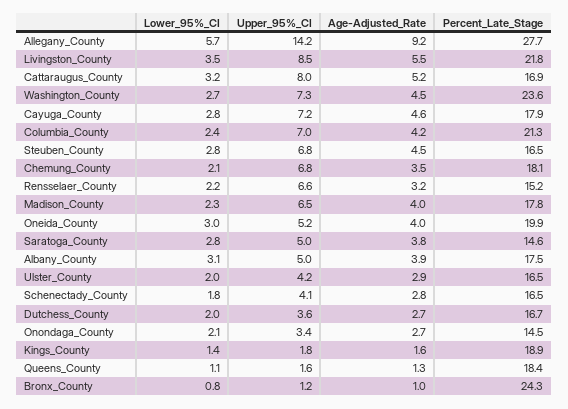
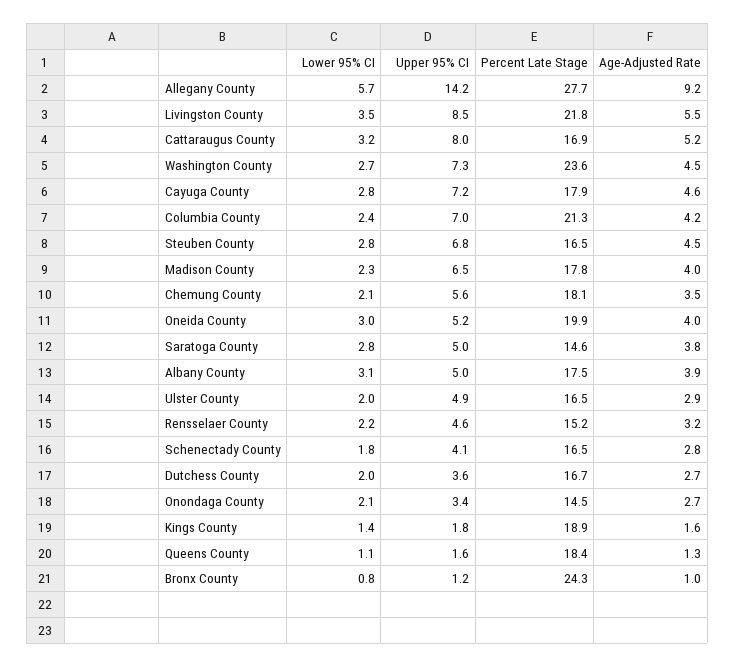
  {
    "Lower_95%_CI": {
      "Allegany_County": 5.7,
      "Livingston_County": 3.5,
      "Cattaraugus_County": 3.2,
      "Washington_County": 2.7,
      "Cayuga_County": 2.8,
      "Columbia_County": 2.4,
      "Steuben_County": 2.8,
      "Chemung_County": 2.1,
      "Rensselaer_County": 2.2,
      "Madison_County": 2.3,
      "Oneida_County": 3,
      "Saratoga_County": 2.8,
      "Albany_County": 3.1,
      "Ulster_County": 2,
      "Schenectady_County": 1.8,
      "Dutchess_County": 2,
      "Onondaga_County": 2.1,
      "Kings_County": 1.4,
      "Queens_County": 1.1,
      "Bronx_County": 0.8
    },
    "Upper_95%_CI": {
      "Allegany_County": 14.2,
      "Livingston_County": 8.5,
      "Cattaraugus_County": 8,
      "Washington_County": 7.3,
      "Cayuga_County": 7.2,
      "Columbia_County": 7,
      "Steuben_County": 6.8,
-     "Chemung_County": 6.8,
+     "Chemung_County": 5.6,
-     "Rensselaer_County": 6.6,
+     "Rensselaer_County": 4.6,
      "Madison_County": 6.5,
      "Oneida_County": 5.2,
      "Saratoga_County": 5,
      "Albany_County": 5,
-     "Ulster_County": 4.2,
+     "Ulster_County": 4.9,
      "Schenectady_County": 4.1,
      "Dutchess_County": 3.6,
      "Onondaga_County": 3.4,
      "Kings_County": 1.8,
      "Queens_County": 1.6,
      "Bronx_County": 1.2
    },
    "Age-Adjusted_Rate": {
      "Allegany_County": 9.2,
      "Livingston_County": 5.5,
      "Cattaraugus_County": 5.2,
      "Washington_County": 4.5,
      "Cayuga_County": 4.6,
      "Columbia_County": 4.2,
      "Steuben_County": 4.5,
      "Chemung_County": 3.5,
      "Rensselaer_County": 3.2,
      "Madison_County": 4,
      "Oneida_County": 4,
      "Saratoga_County": 3.8,
      "Albany_County": 3.9,
      "Ulster_County": 2.9,
      "Schenectady_County": 2.8,
      "Dutchess_County": 2.7,
      "Onondaga_County": 2.7,
      "Kings_County": 1.6,
      "Queens_County": 1.3,
      "Bronx_County": 1
    },
    "Percent_Late_Stage": {
      "Allegany_County": 27.7,
      "Livingston_County": 21.8,
      "Cattaraugus_County": 16.9,
      "Washington_County": 23.6,
      "Cayuga_County": 17.9,
      "Columbia_County": 21.3,
      "Steuben_County": 16.5,
      "Chemung_County": 18.1,
      "Rensselaer_County": 15.2,
      "Madison_County": 17.8,
      "Oneida_County": 19.9,
      "Saratoga_County": 14.6,
      "Albany_County": 17.5,
      "Ulster_County": 16.5,
      "Schenectady_County": 16.5,
      "Dutchess_County": 16.7,
      "Onondaga_County": 14.5,
      "Kings_County": 18.9,
      "Queens_County": 18.4,
      "Bronx_County": 24.3
    }
  }

